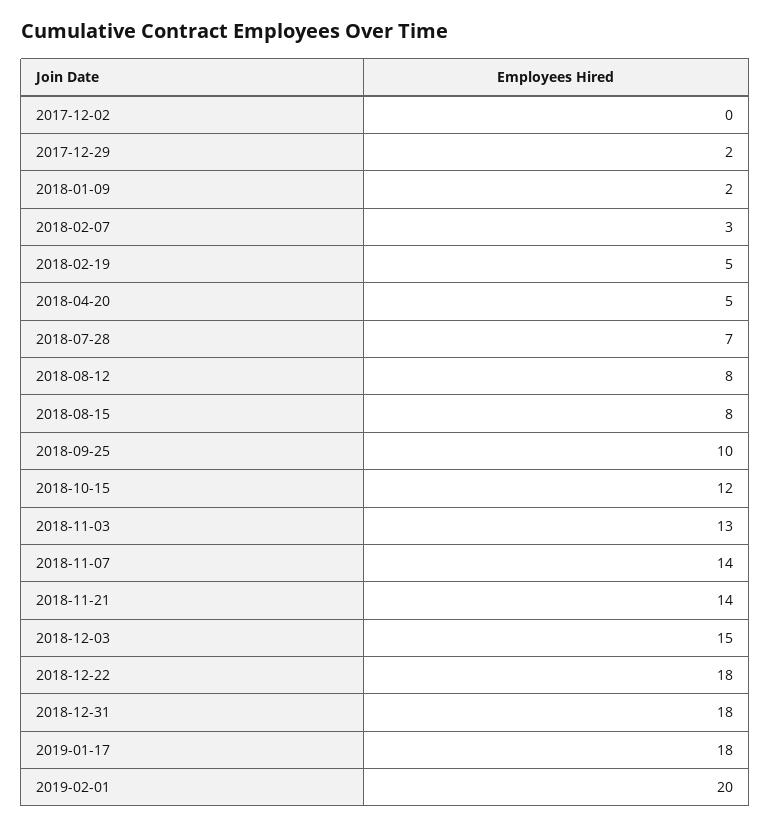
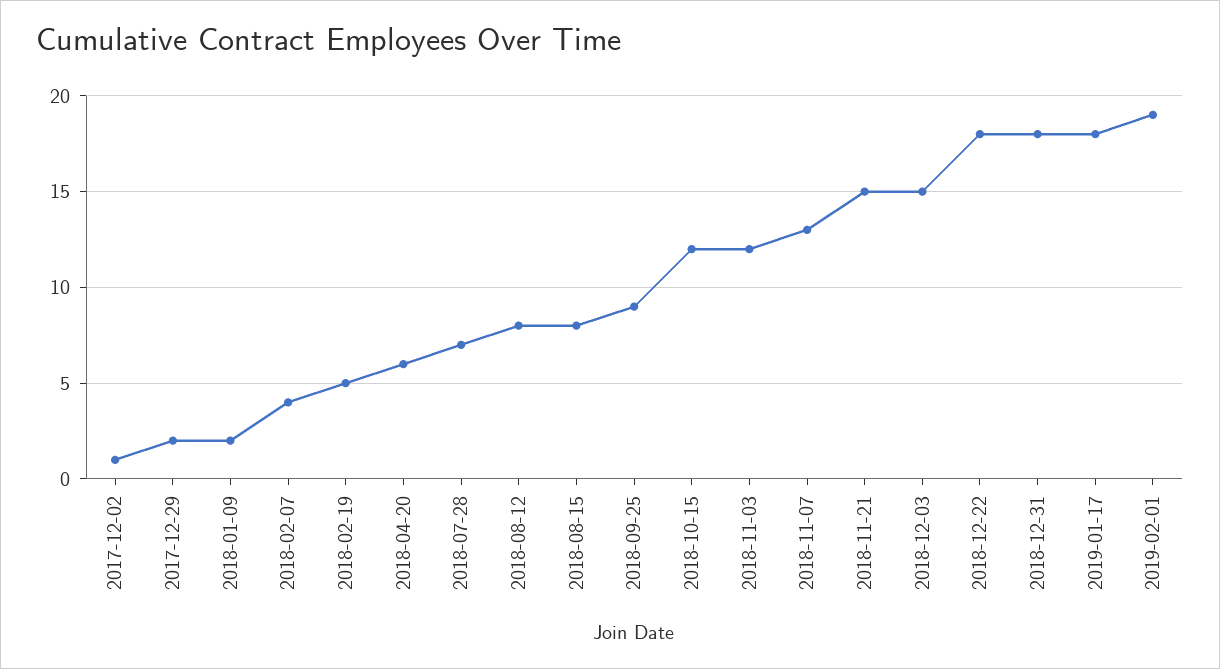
  {
-   "2017-12-02": 0,
+   "2017-12-02": 1,
    "2017-12-29": 2,
    "2018-01-09": 2,
-   "2018-02-07": 3,
+   "2018-02-07": 4,
    "2018-02-19": 5,
-   "2018-04-20": 5,
+   "2018-04-20": 6,
    "2018-07-28": 7,
    "2018-08-12": 8,
    "2018-08-15": 8,
-   "2018-09-25": 10,
+   "2018-09-25": 9,
    "2018-10-15": 12,
-   "2018-11-03": 13,
+   "2018-11-03": 12,
-   "2018-11-07": 14,
+   "2018-11-07": 13,
-   "2018-11-21": 14,
+   "2018-11-21": 15,
    "2018-12-03": 15,
    "2018-12-22": 18,
    "2018-12-31": 18,
    "2019-01-17": 18,
-   "2019-02-01": 20
+   "2019-02-01": 19
  }

